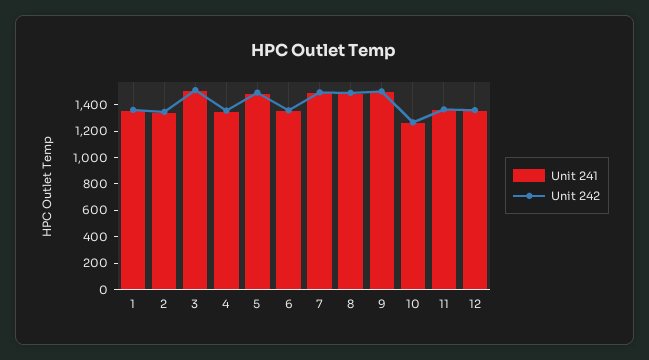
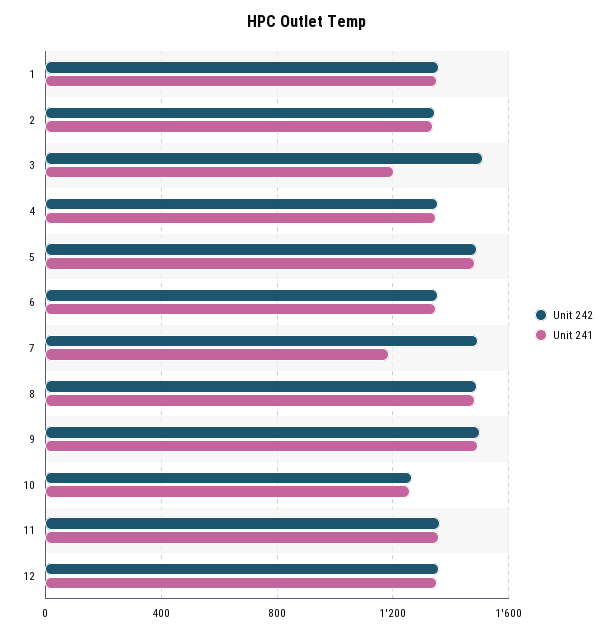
  {
    "Unit 241": {
      "1": 1350,
      "2": 1350,
-     "3": 1500,
+     "3": 1200,
      "4": 1350,
      "5": 1500,
      "6": 1350,
-     "7": 1500,
+     "7": 1200,
      "8": 1500,
      "9": 1500,
      "10": 1250,
      "11": 1350,
      "12": 1350
    },
    "Unit 242": {
      "1": 1350,
      "2": 1350,
      "3": 1500,
      "4": 1350,
      "5": 1500,
      "6": 1350,
      "7": 1500,
      "8": 1500,
      "9": 1500,
      "10": 1250,
      "11": 1350,
      "12": 1350
    }
  }

